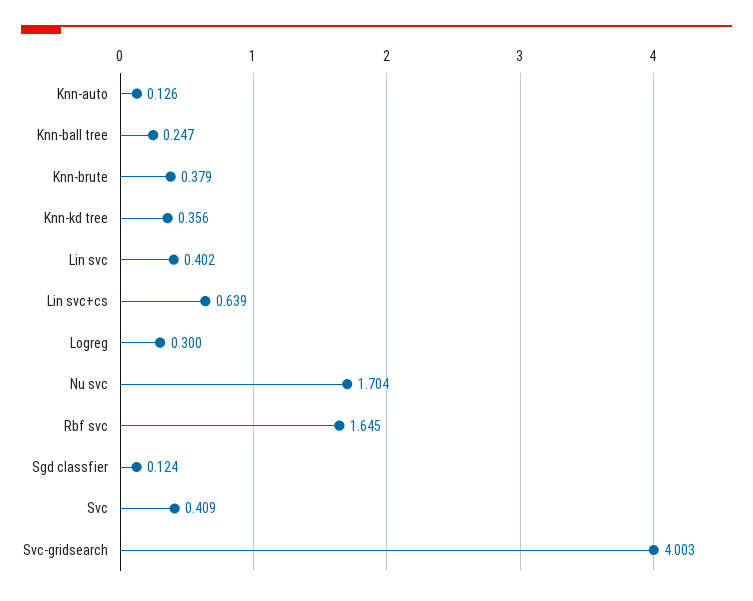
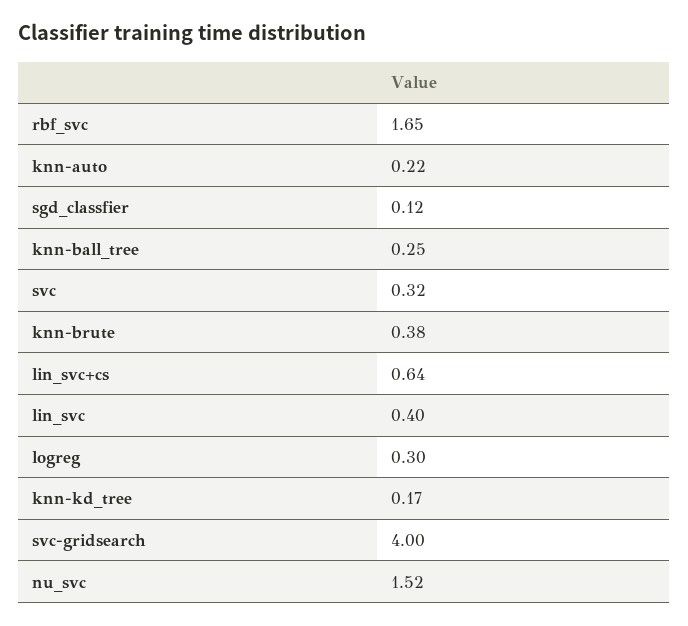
  {
-   "Knn-auto": 0.126,
+   "Knn-auto": 0.22,
    "Knn-ball tree": 0.247,
    "Knn-brute": 0.379,
-   "Knn-kd tree": 0.356,
+   "Knn-kd tree": 0.17,
    "Lin svc": 0.402,
    "Lin svc+cs": 0.639,
    "Logreg": 0.3,
-   "Nu svc": 1.704,
+   "Nu svc": 1.52,
    "Rbf svc": 1.645,
    "Sgd classfier": 0.124,
-   "Svc": 0.409,
+   "Svc": 0.32,
    "Svc-gridsearch": 4.003
  }

